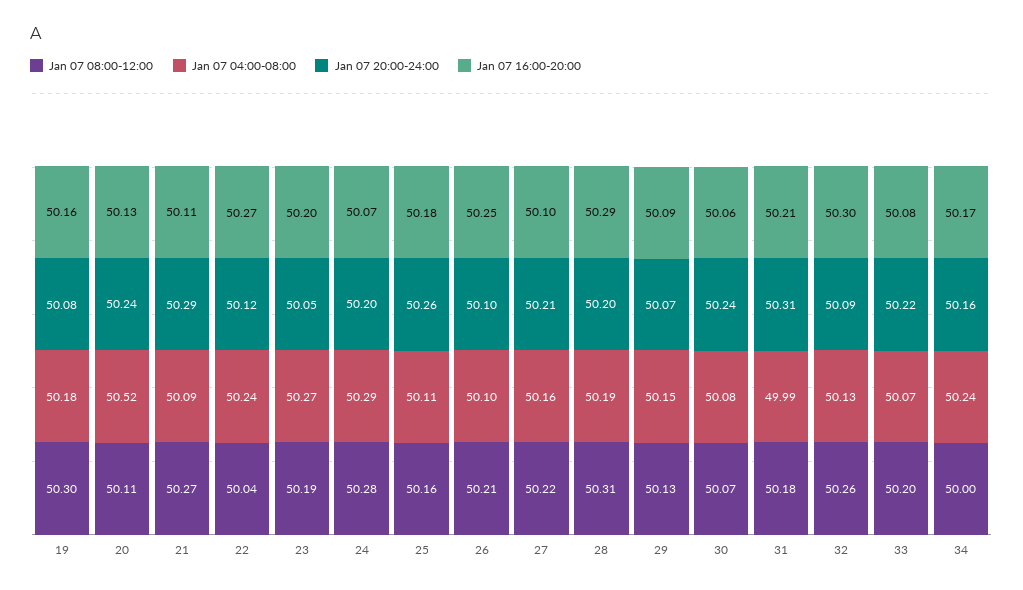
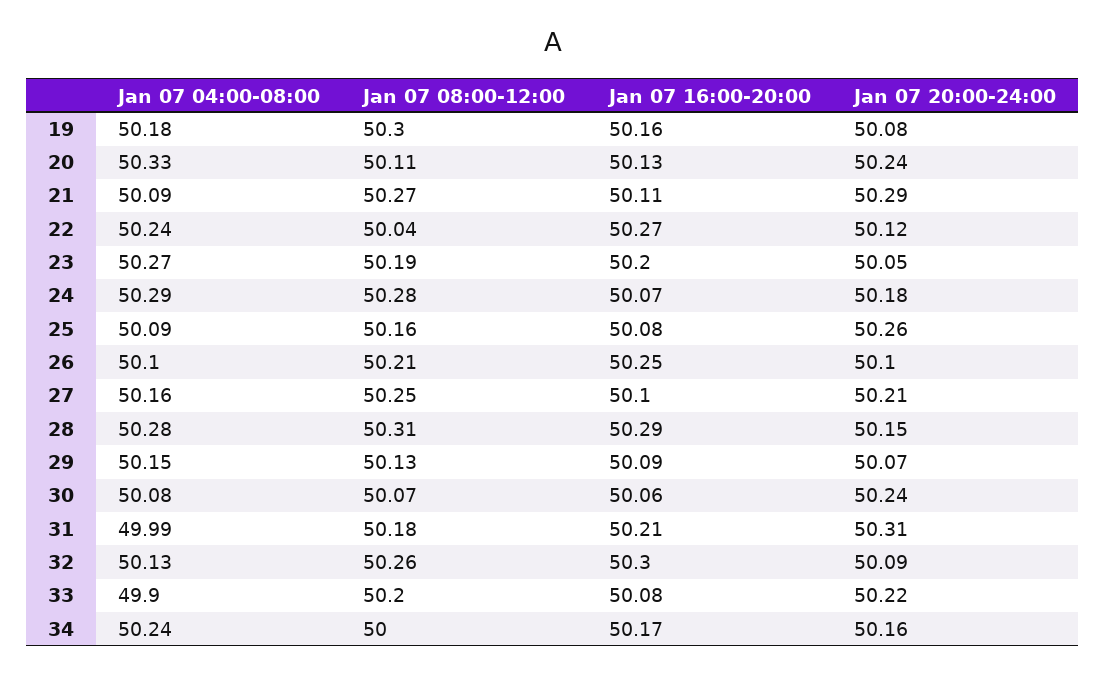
  {
    "Jan 07 08:00-12:00": {
      "19": 50.3,
      "20": 50.11,
      "21": 50.27,
      "22": 50.04,
      "23": 50.19,
      "24": 50.28,
      "25": 50.16,
      "26": 50.21,
-     "27": 50.22,
+     "27": 50.25,
      "28": 50.31,
      "29": 50.13,
      "30": 50.07,
      "31": 50.18,
      "32": 50.26,
      "33": 50.2,
      "34": 50
    },
    "Jan 07 04:00-08:00": {
      "19": 50.18,
-     "20": 50.52,
+     "20": 50.33,
      "21": 50.09,
      "22": 50.24,
      "23": 50.27,
      "24": 50.29,
-     "25": 50.11,
+     "25": 50.09,
      "26": 50.1,
      "27": 50.16,
-     "28": 50.19,
+     "28": 50.28,
      "29": 50.15,
      "30": 50.08,
      "31": 49.99,
      "32": 50.13,
-     "33": 50.07,
+     "33": 49.9,
      "34": 50.24
    },
    "Jan 07 20:00-24:00": {
      "19": 50.08,
      "20": 50.24,
      "21": 50.29,
      "22": 50.12,
      "23": 50.05,
-     "24": 50.2,
+     "24": 50.18,
      "25": 50.26,
      "26": 50.1,
      "27": 50.21,
-     "28": 50.2,
+     "28": 50.15,
      "29": 50.07,
      "30": 50.24,
      "31": 50.31,
      "32": 50.09,
      "33": 50.22,
      "34": 50.16
    },
    "Jan 07 16:00-20:00": {
      "19": 50.16,
      "20": 50.13,
      "21": 50.11,
      "22": 50.27,
      "23": 50.2,
      "24": 50.07,
-     "25": 50.18,
+     "25": 50.08,
      "26": 50.25,
      "27": 50.1,
      "28": 50.29,
      "29": 50.09,
      "30": 50.06,
      "31": 50.21,
      "32": 50.3,
      "33": 50.08,
      "34": 50.17
    }
  }

